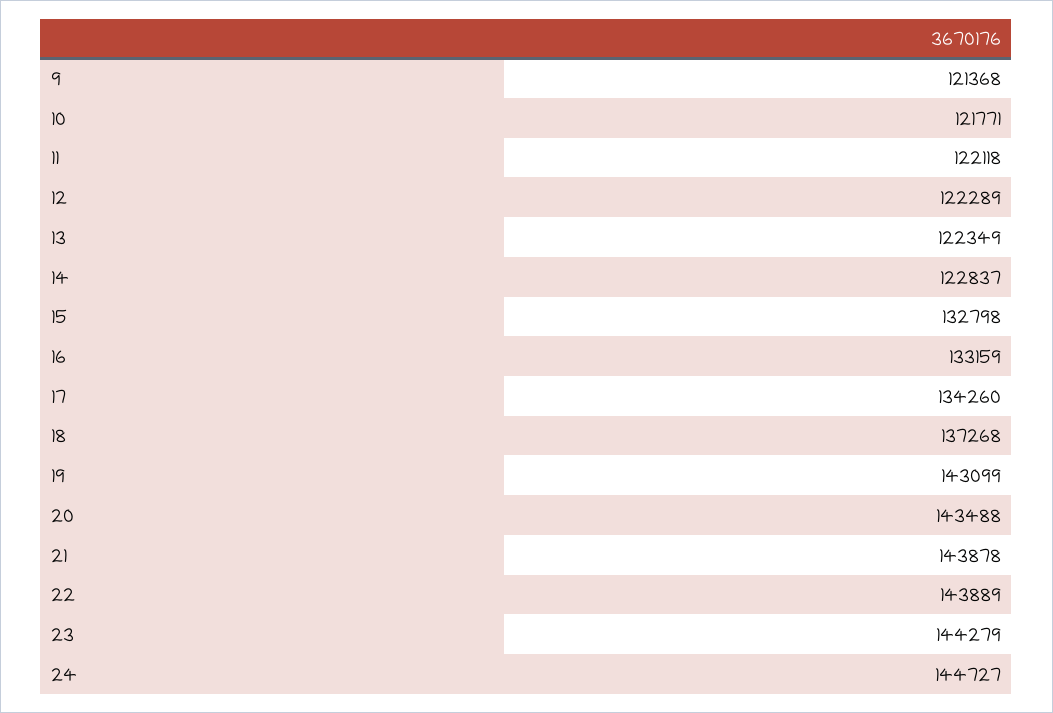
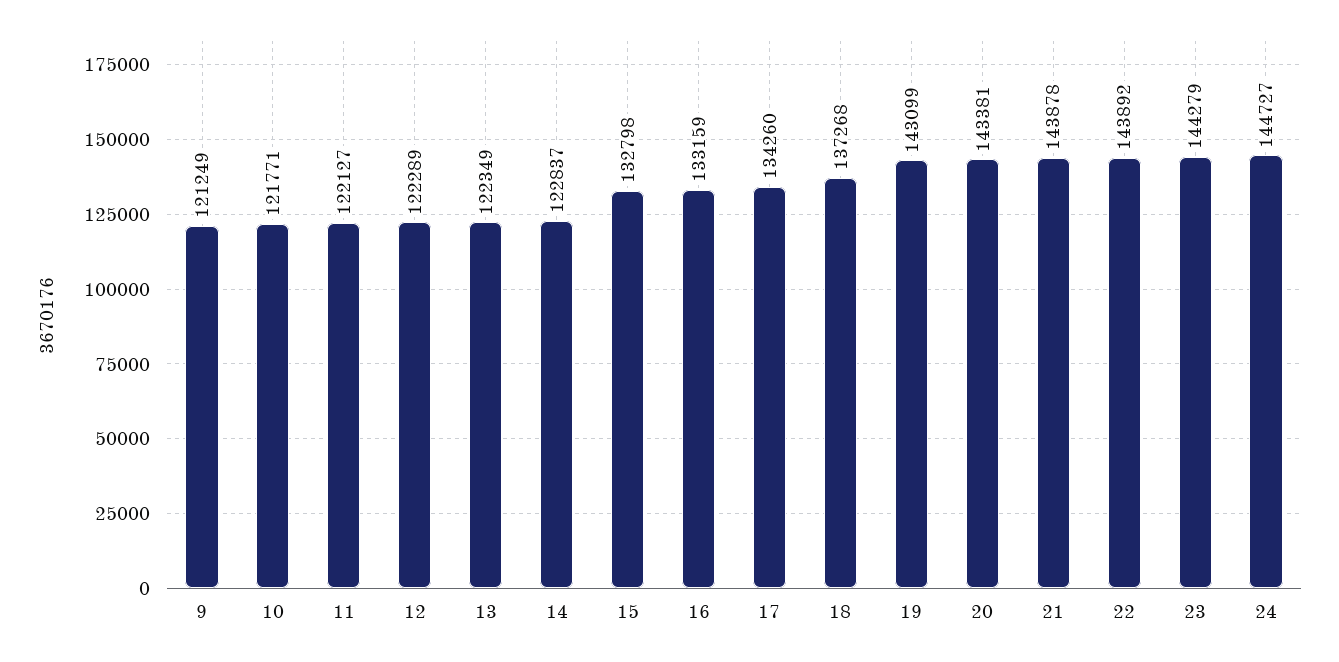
  {
-   "9": 121368,
+   "9": 121249,
    "10": 121771,
-   "11": 122118,
+   "11": 122127,
    "12": 122289,
    "13": 122349,
    "14": 122837,
    "15": 132798,
    "16": 133159,
    "17": 134260,
    "18": 137268,
    "19": 143099,
-   "20": 143488,
+   "20": 143381,
    "21": 143878,
-   "22": 143889,
+   "22": 143892,
    "23": 144279,
    "24": 144727
  }

